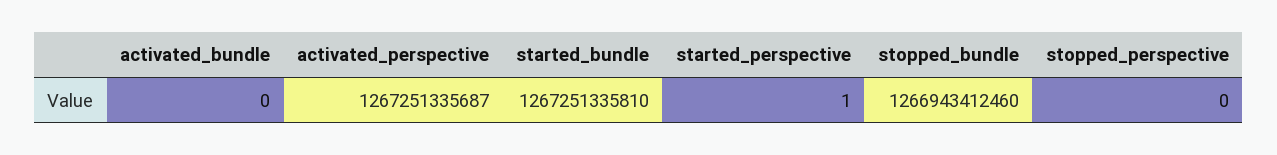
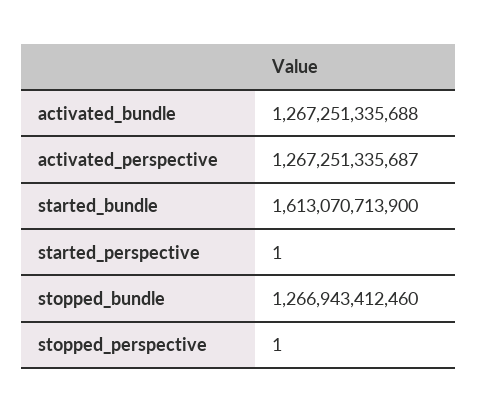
  {
-   "activated_bundle": 0,
+   "activated_bundle": 1267251335688,
    "activated_perspective": 1267251335687,
-   "started_bundle": 1267251335810,
+   "started_bundle": 1613070713900,
    "started_perspective": 1,
    "stopped_bundle": 1266943412460,
-   "stopped_perspective": 0
+   "stopped_perspective": 1
  }

